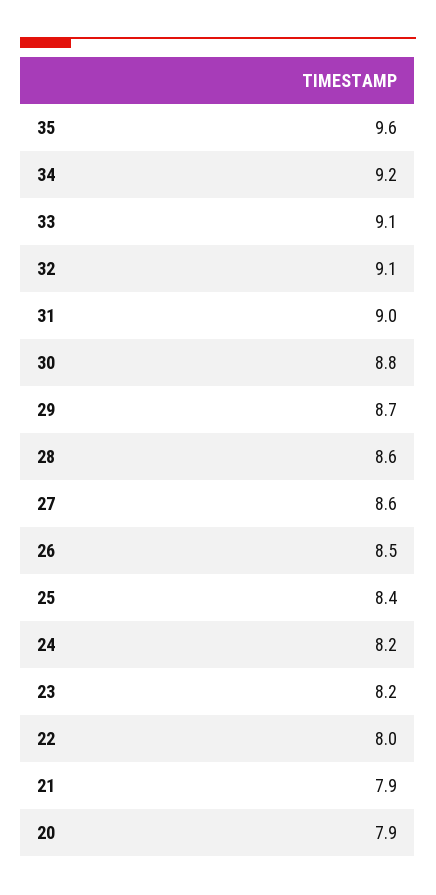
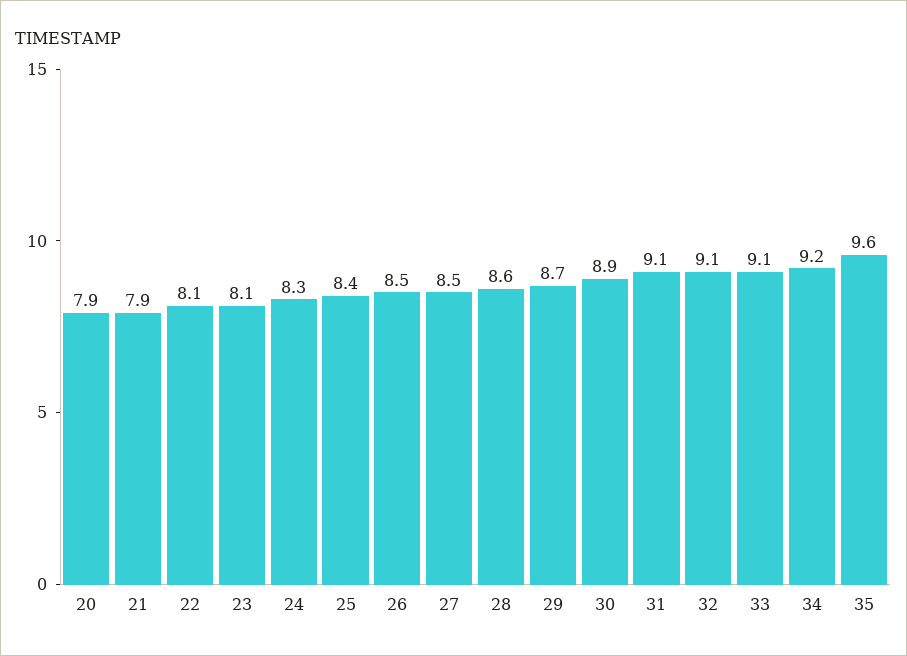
  {
    "35": 9.6,
    "34": 9.2,
    "33": 9.1,
    "32": 9.1,
-   "31": 9,
+   "31": 9.1,
-   "30": 8.8,
+   "30": 8.9,
    "29": 8.7,
    "28": 8.6,
-   "27": 8.6,
+   "27": 8.5,
    "26": 8.5,
    "25": 8.4,
-   "24": 8.2,
+   "24": 8.3,
-   "23": 8.2,
+   "23": 8.1,
-   "22": 8,
+   "22": 8.1,
    "21": 7.9,
    "20": 7.9
  }

